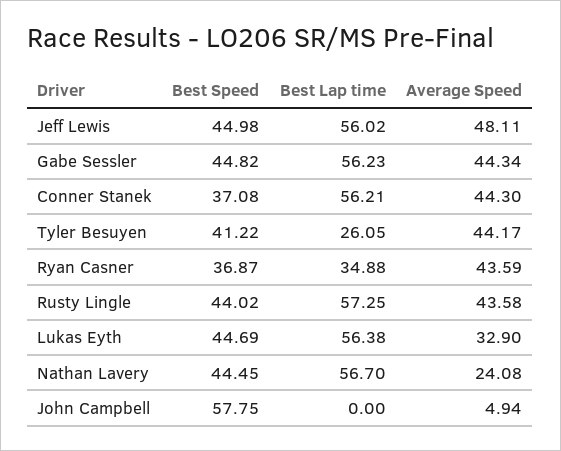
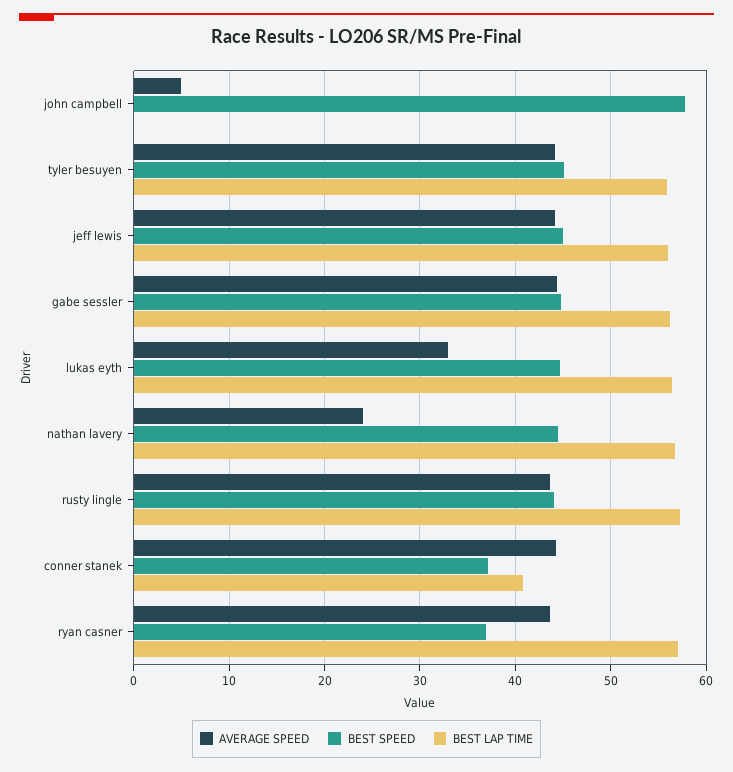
  {
    "Best Speed": {
      "Jeff Lewis": 44.98,
      "Gabe Sessler": 44.82,
      "Conner Stanek": 37.08,
-     "Tyler Besuyen": 41.22,
+     "Tyler Besuyen": 45,
      "Ryan Casner": 36.87,
      "Rusty Lingle": 44.02,
      "Lukas Eyth": 44.69,
      "Nathan Lavery": 44.45,
      "John Campbell": 57.75
    },
    "Best Lap time": {
      "Jeff Lewis": 56.02,
      "Gabe Sessler": 56.23,
-     "Conner Stanek": 56.21,
+     "Conner Stanek": 41,
-     "Tyler Besuyen": 26.05,
+     "Tyler Besuyen": 56,
-     "Ryan Casner": 34.88,
+     "Ryan Casner": 57,
      "Rusty Lingle": 57.25,
      "Lukas Eyth": 56.38,
      "Nathan Lavery": 56.7,
      "John Campbell": 0
    },
    "Average Speed": {
-     "Jeff Lewis": 48.11,
+     "Jeff Lewis": 44,
      "Gabe Sessler": 44.34,
      "Conner Stanek": 44.3,
      "Tyler Besuyen": 44.17,
      "Ryan Casner": 43.59,
      "Rusty Lingle": 43.58,
      "Lukas Eyth": 32.9,
      "Nathan Lavery": 24.08,
      "John Campbell": 4.94
    }
  }

